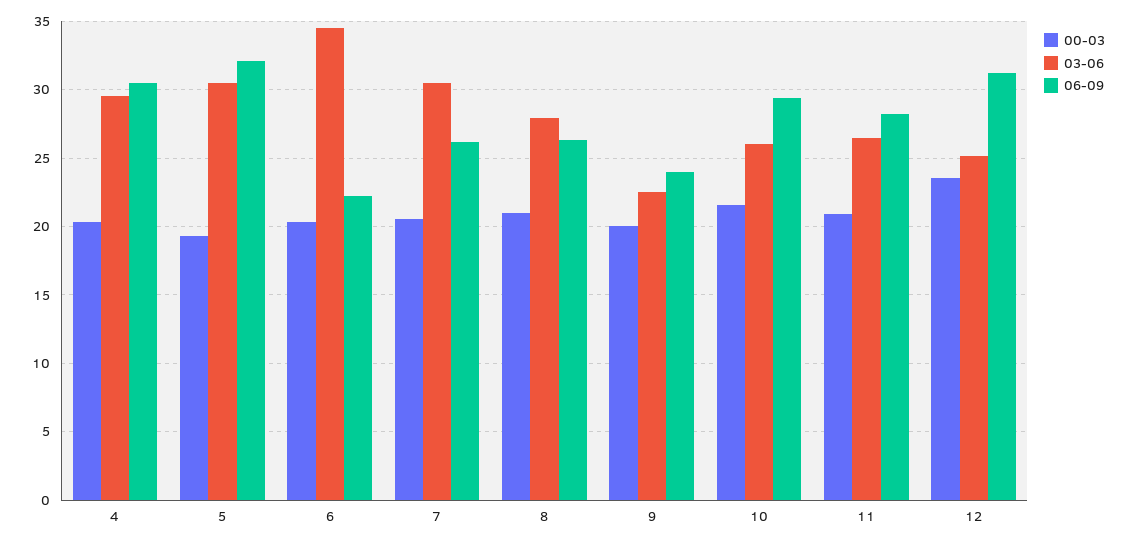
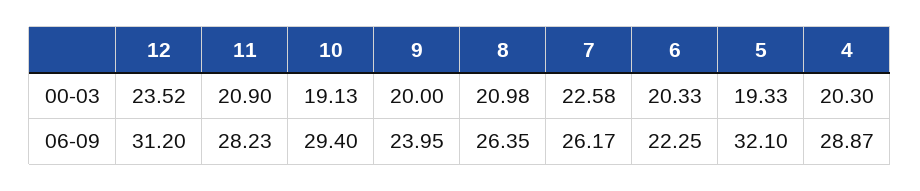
  {
    "00-03": {
      "4": 20.3,
      "5": 19.33,
      "6": 20.33,
-     "7": 20.5,
+     "7": 22.58,
      "8": 20.98,
      "9": 20,
-     "10": 21.5,
+     "10": 19.13,
      "11": 20.9,
      "12": 23.52
    },
-   "03-06": {
-     "4": 29.5,
-     "5": 30.5,
-     "6": 34.5,
-     "7": 30.5,
-     "8": 28,
-     "9": 22.5,
-     "10": 26,
-     "11": 26.5,
-     "12": 25
-   },
    "06-09": {
-     "4": 30.5,
+     "4": 28.87,
      "5": 32.1,
      "6": 22.25,
      "7": 26.17,
      "8": 26.35,
      "9": 23.95,
      "10": 29.4,
      "11": 28.23,
      "12": 31.2
    }
  }

